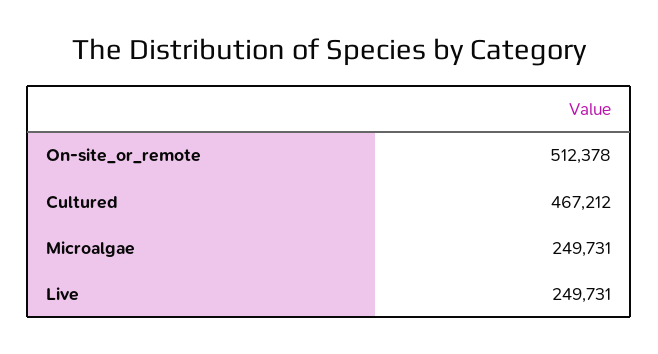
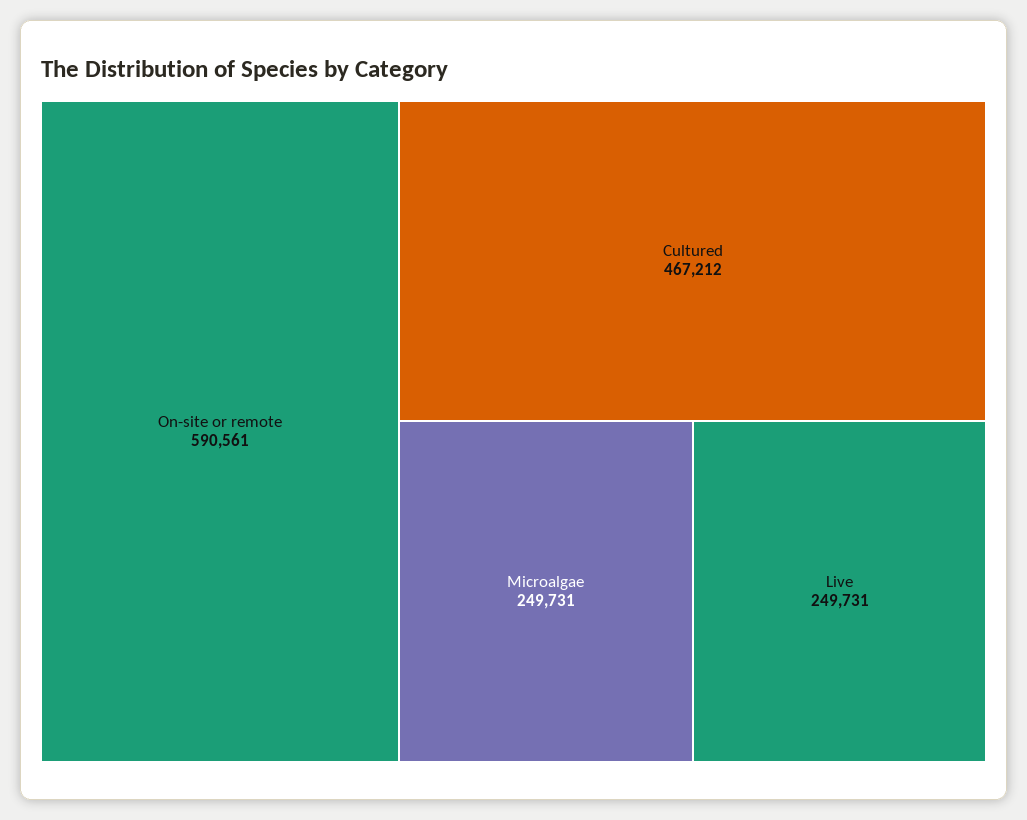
  {
-   "On-site_or_remote": 512378,
+   "On-site_or_remote": 590561,
    "Cultured": 467212,
    "Microalgae": 249731,
    "Live": 249731
  }

